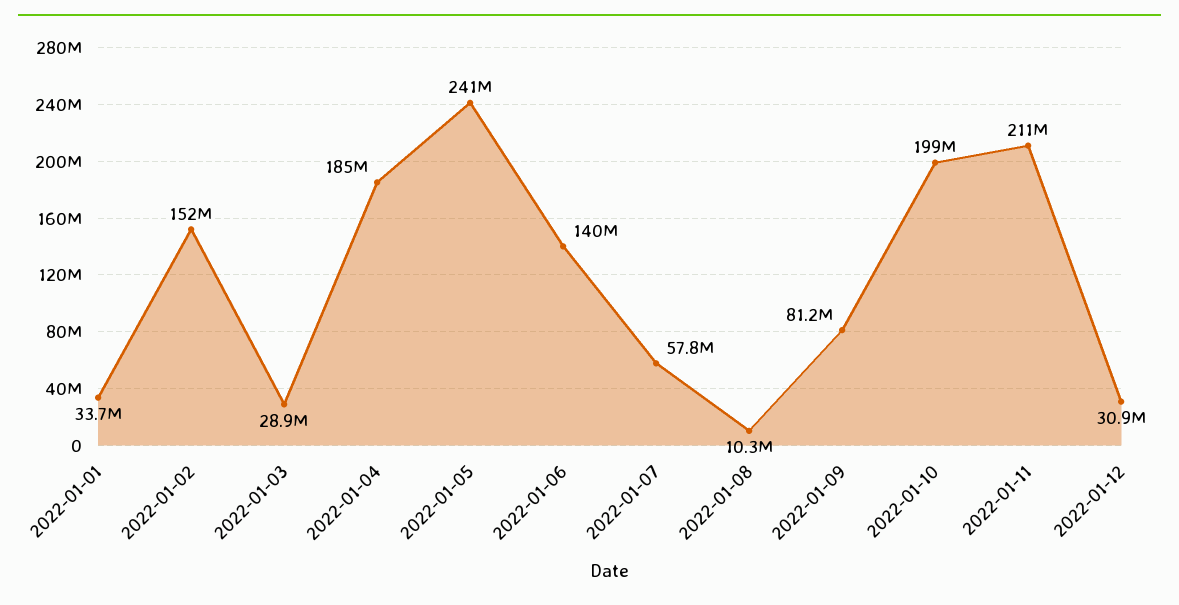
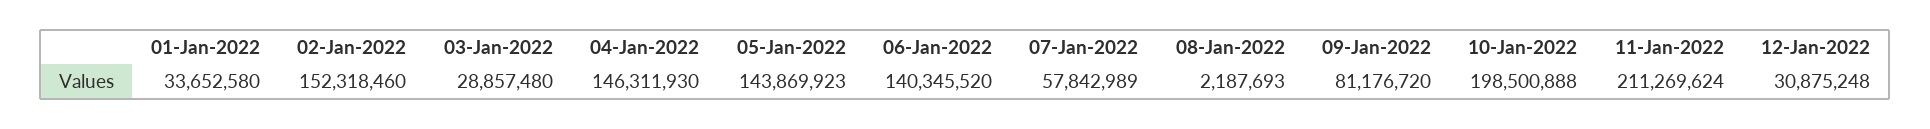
  {
    "2022-01-01": 33652580,
    "2022-01-02": 152318460,
    "2022-01-03": 28857480,
-   "2022-01-04": 185000000,
+   "2022-01-04": 146311930,
-   "2022-01-05": 241000000,
+   "2022-01-05": 143869923,
    "2022-01-06": 140345520,
    "2022-01-07": 57842989,
-   "2022-01-08": 10300000,
+   "2022-01-08": 2187693,
    "2022-01-09": 81176720,
    "2022-01-10": 198500888,
    "2022-01-11": 211269624,
    "2022-01-12": 30875248
  }

